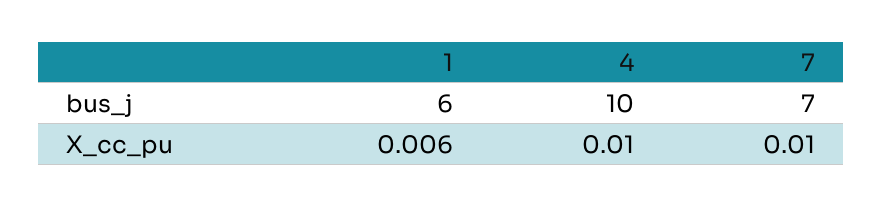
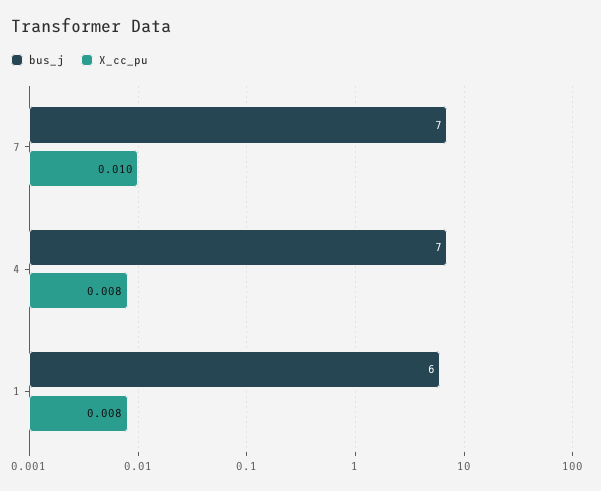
  {
    "bus_j": {
      "1": 6,
-     "4": 10,
+     "4": 7,
      "7": 7
    },
    "X_cc_pu": {
-     "1": 0.006,
+     "1": 0.008,
-     "4": 0.01,
+     "4": 0.008,
      "7": 0.01
    }
  }

